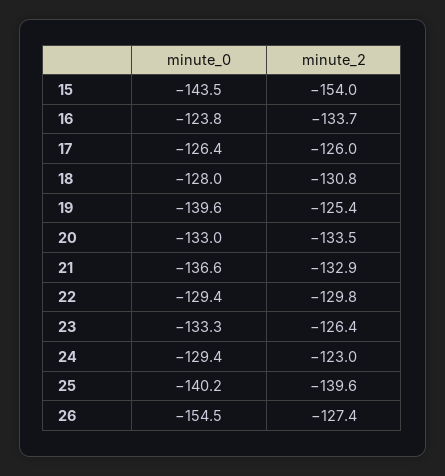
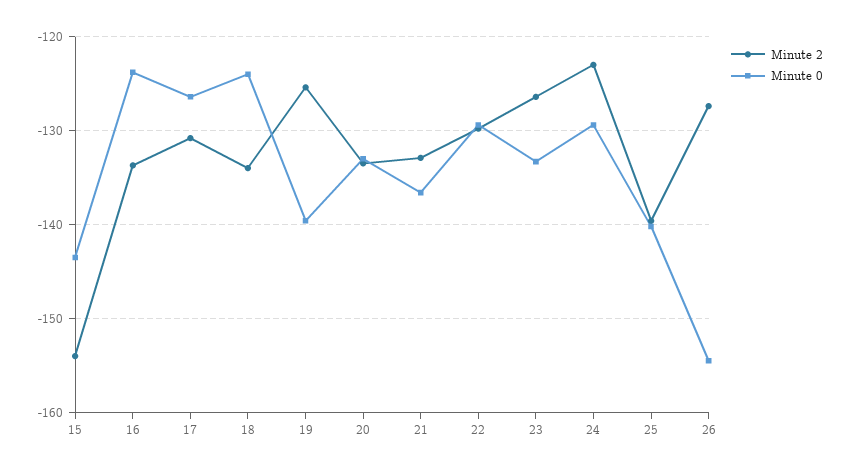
  {
    "minute_0": {
      "15": -143.5,
      "16": -123.8,
      "17": -126.4,
-     "18": -128,
+     "18": -124,
      "19": -139.6,
      "20": -133,
      "21": -136.6,
      "22": -129.4,
      "23": -133.3,
      "24": -129.4,
      "25": -140.2,
      "26": -154.5
    },
    "minute_2": {
      "15": -154,
      "16": -133.7,
-     "17": -126,
+     "17": -131,
-     "18": -130.8,
+     "18": -134,
      "19": -125.4,
      "20": -133.5,
      "21": -132.9,
      "22": -129.8,
      "23": -126.4,
      "24": -123,
      "25": -139.6,
      "26": -127.4
    }
  }

